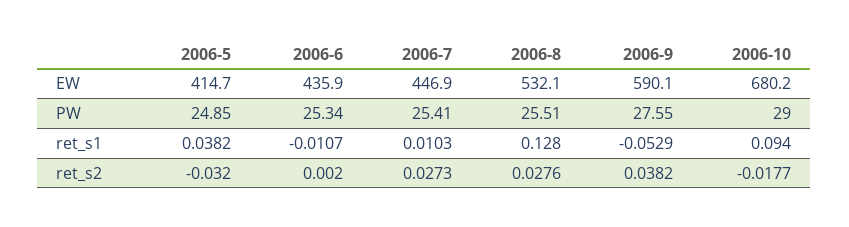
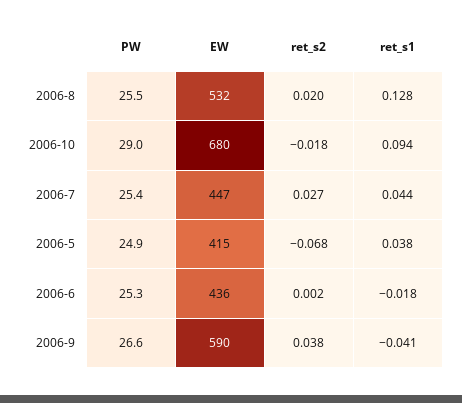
  {
    "2006-5": {
      "EW": 414.7,
      "PW": 24.85,
      "ret_s1": 0.0382,
-     "ret_s2": -0.032
+     "ret_s2": -0.068
    },
    "2006-6": {
      "EW": 435.9,
      "PW": 25.34,
-     "ret_s1": -0.0107,
+     "ret_s1": -0.018,
      "ret_s2": 0.002
    },
    "2006-7": {
      "EW": 446.9,
      "PW": 25.41,
-     "ret_s1": 0.0103,
+     "ret_s1": 0.044,
      "ret_s2": 0.0273
    },
    "2006-8": {
      "EW": 532.1,
      "PW": 25.51,
      "ret_s1": 0.128,
-     "ret_s2": 0.0276
+     "ret_s2": 0.02
    },
    "2006-9": {
      "EW": 590.1,
-     "PW": 27.55,
+     "PW": 26.6,
-     "ret_s1": -0.0529,
+     "ret_s1": -0.041,
      "ret_s2": 0.0382
    },
    "2006-10": {
      "EW": 680.2,
      "PW": 29,
      "ret_s1": 0.094,
      "ret_s2": -0.0177
    }
  }

